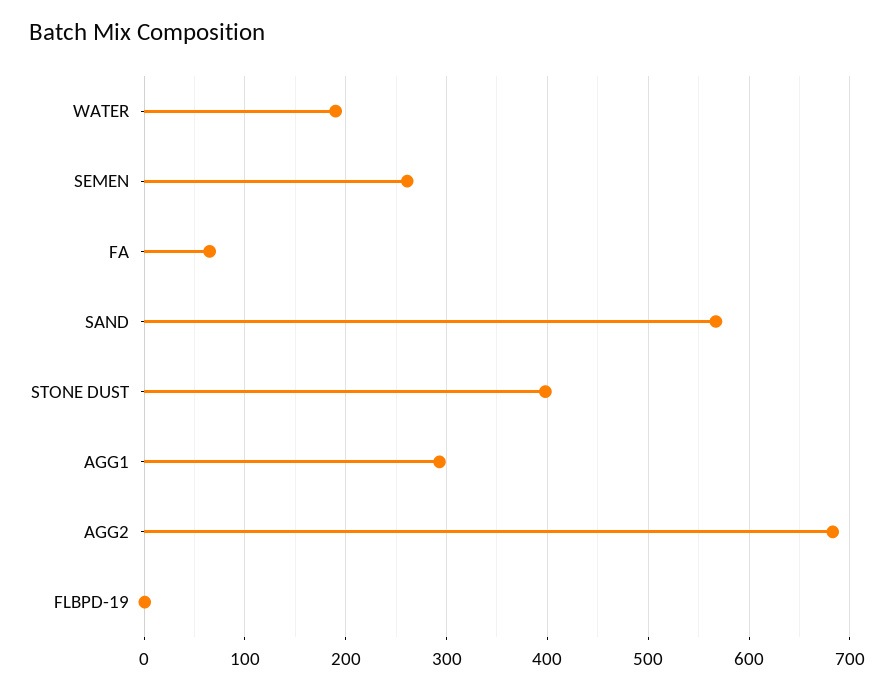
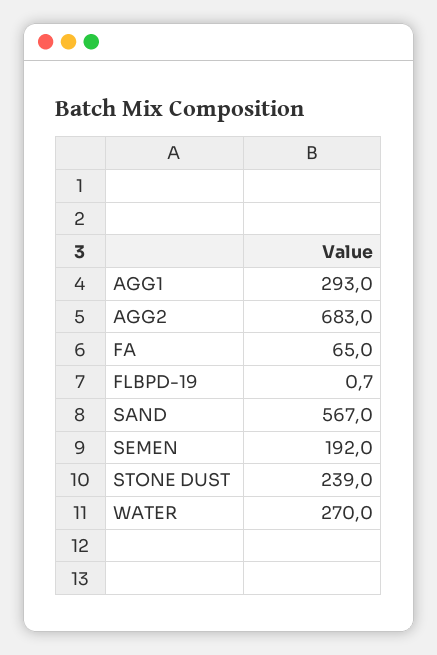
  {
-   "WATER": 190,
+   "WATER": 270,
-   "SEMEN": 260,
+   "SEMEN": 192,
    "FA": 65,
    "SAND": 567,
-   "STONE DUST": 400,
+   "STONE DUST": 239,
    "AGG1": 293,
    "AGG2": 683,
    "FLBPD-19": 0.7
  }

